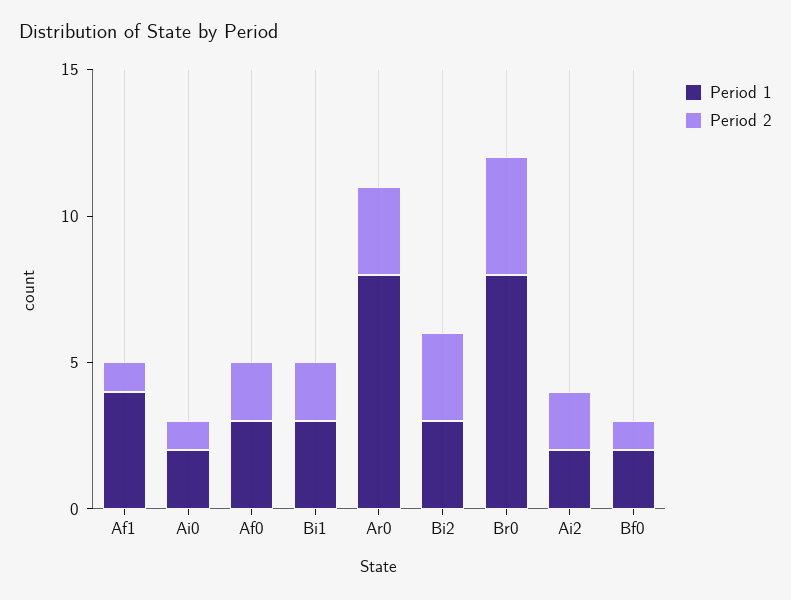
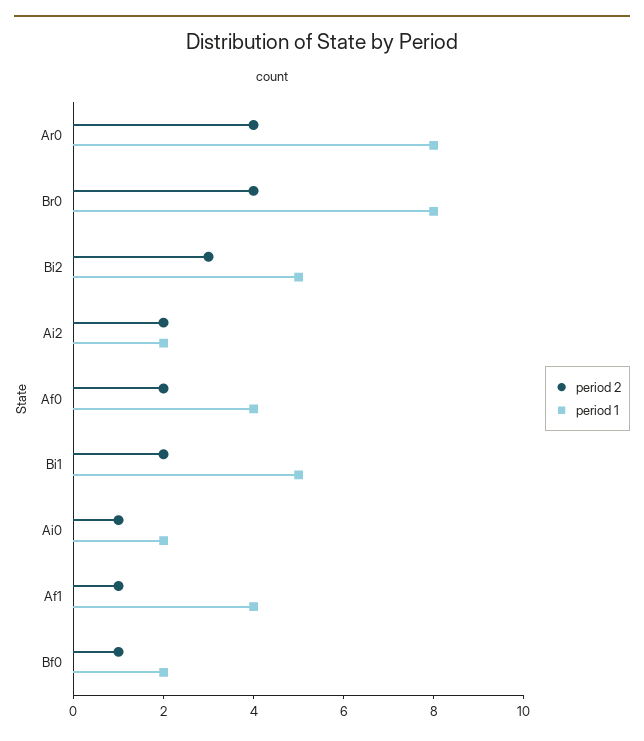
  {
    "Period 1": {
      "Af1": 4,
      "Ai0": 2,
-     "Af0": 3,
+     "Af0": 4,
-     "Bi1": 3,
+     "Bi1": 5,
      "Ar0": 8,
-     "Bi2": 3,
+     "Bi2": 5,
      "Br0": 8,
      "Ai2": 2,
      "Bf0": 2
    },
    "Period 2": {
      "Af1": 1,
      "Ai0": 1,
      "Af0": 2,
      "Bi1": 2,
-     "Ar0": 3,
+     "Ar0": 4,
      "Bi2": 3,
      "Br0": 4,
      "Ai2": 2,
      "Bf0": 1
    }
  }

